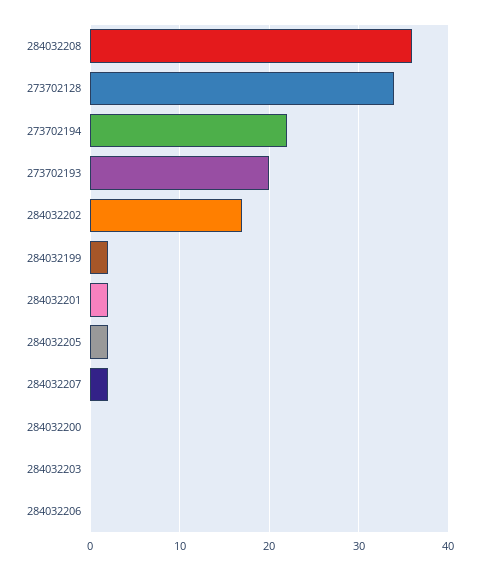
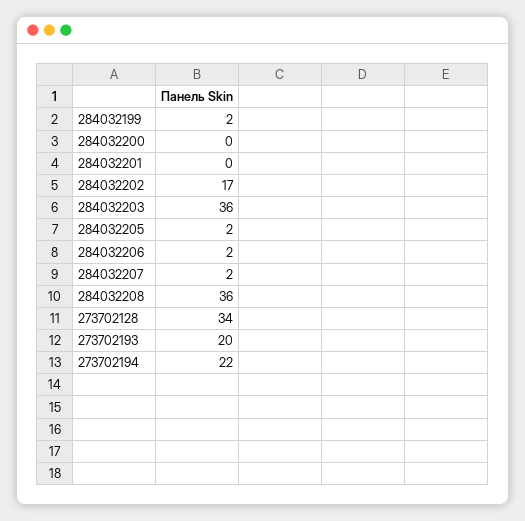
  {
    "284032208": 36,
    "273702128": 34,
    "273702194": 22,
    "273702193": 20,
    "284032202": 17,
    "284032199": 2,
-   "284032201": 2,
+   "284032201": 0,
    "284032205": 2,
    "284032207": 2,
    "284032200": 0,
-   "284032203": 0,
+   "284032203": 36,
-   "284032206": 0
+   "284032206": 2
  }

